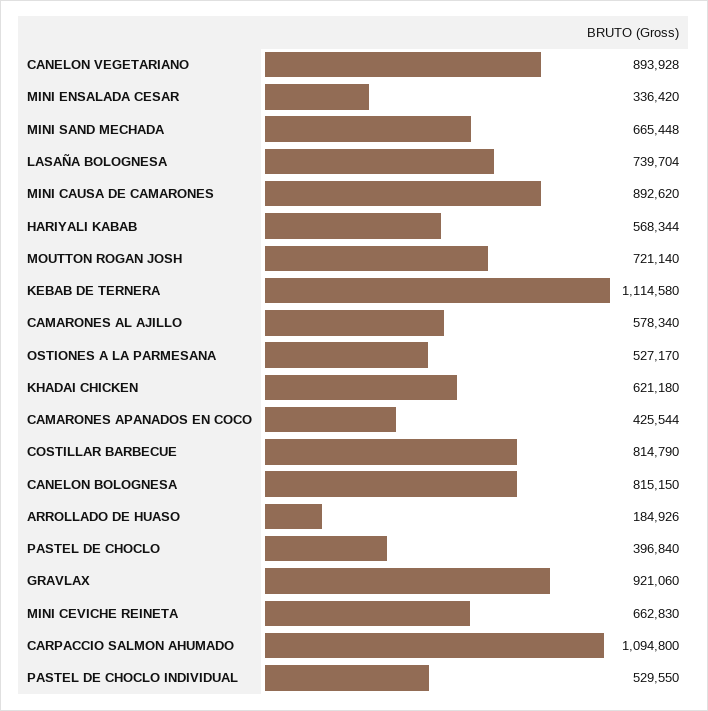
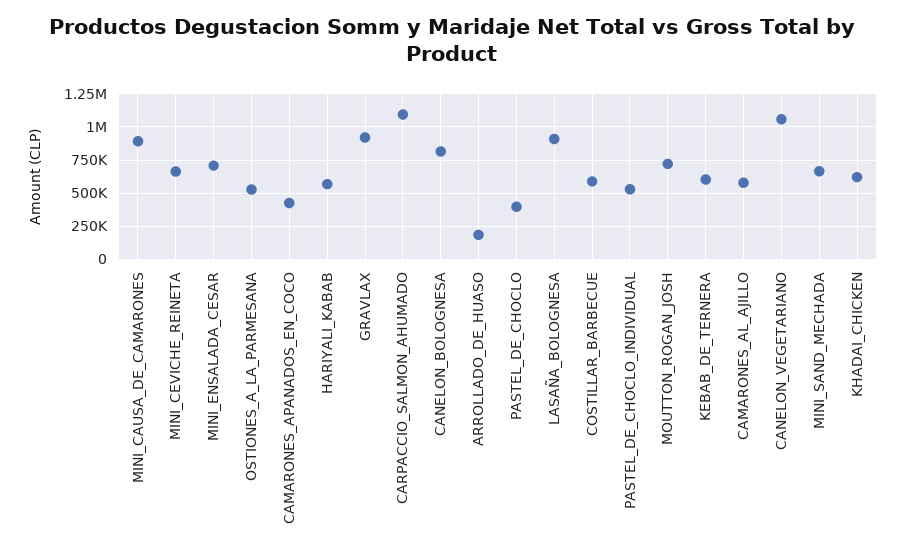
  {
-   "CANELON VEGETARIANO": 893928,
+   "CANELON VEGETARIANO": 1050000,
-   "MINI ENSALADA CESAR": 336420,
+   "MINI ENSALADA CESAR": 700000,
    "MINI SAND MECHADA": 665448,
-   "LASAÑA BOLOGNESA": 739704,
+   "LASAÑA BOLOGNESA": 900000,
    "MINI CAUSA DE CAMARONES": 892620,
    "HARIYALI KABAB": 568344,
    "MOUTTON ROGAN JOSH": 721140,
-   "KEBAB DE TERNERA": 1114580,
+   "KEBAB DE TERNERA": 600000,
    "CAMARONES AL AJILLO": 578340,
    "OSTIONES A LA PARMESANA": 527170,
    "KHADAI CHICKEN": 621180,
    "CAMARONES APANADOS EN COCO": 425544,
-   "COSTILLAR BARBECUE": 814790,
+   "COSTILLAR BARBECUE": 600000,
    "CANELON BOLOGNESA": 815150,
    "ARROLLADO DE HUASO": 184926,
    "PASTEL DE CHOCLO": 396840,
    "GRAVLAX": 921060,
    "MINI CEVICHE REINETA": 662830,
    "CARPACCIO SALMON AHUMADO": 1094800,
    "PASTEL DE CHOCLO INDIVIDUAL": 529550
  }

